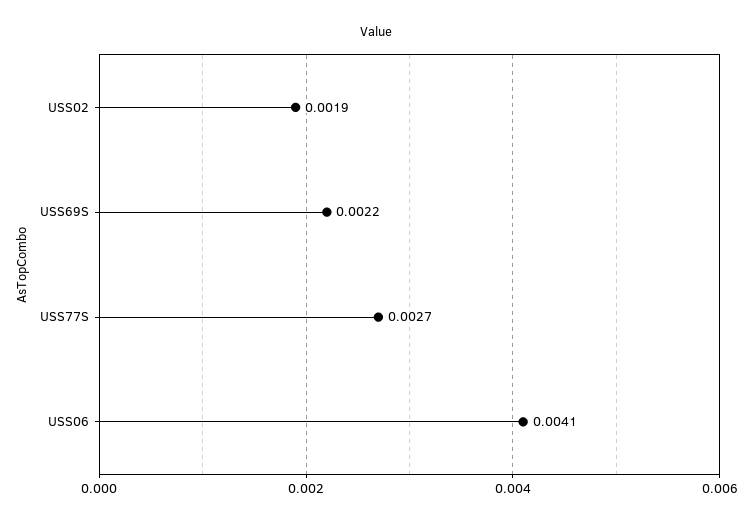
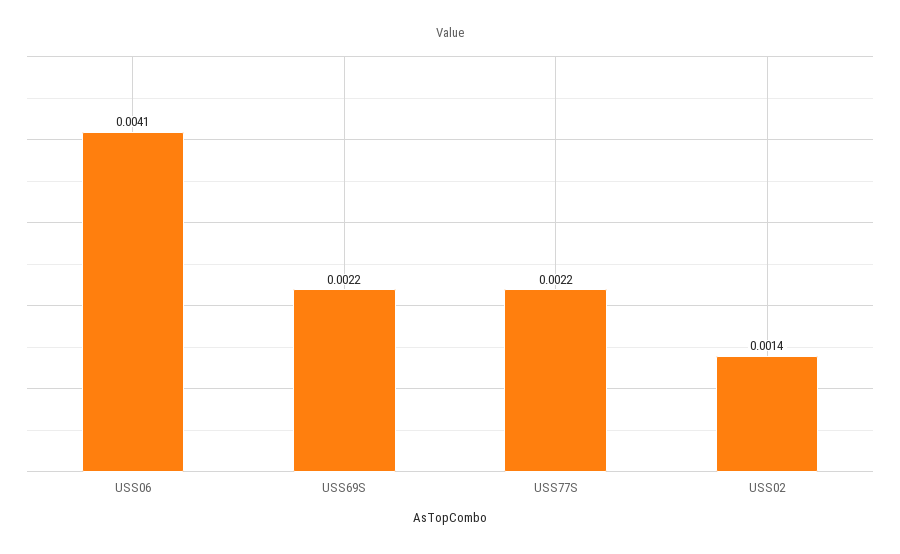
  {
-   "USS02": 0.0019,
+   "USS02": 0.0014,
    "USS69S": 0.0022,
-   "USS77S": 0.0027,
+   "USS77S": 0.0022,
    "USS06": 0.0041
  }

